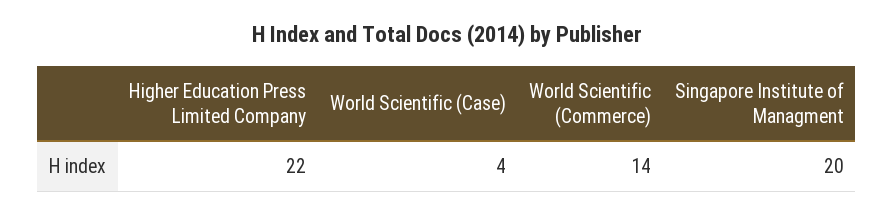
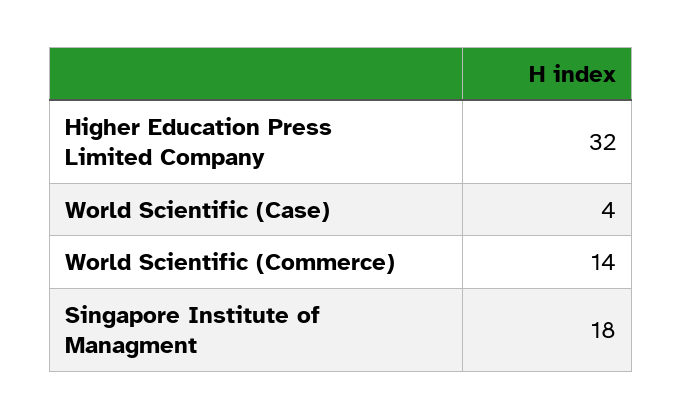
  {
-   "Higher Education Press Limited Company": 22,
+   "Higher Education Press Limited Company": 32,
    "World Scientific (Case)": 4,
    "World Scientific (Commerce)": 14,
-   "Singapore Institute of Managment": 20
+   "Singapore Institute of Managment": 18
  }

